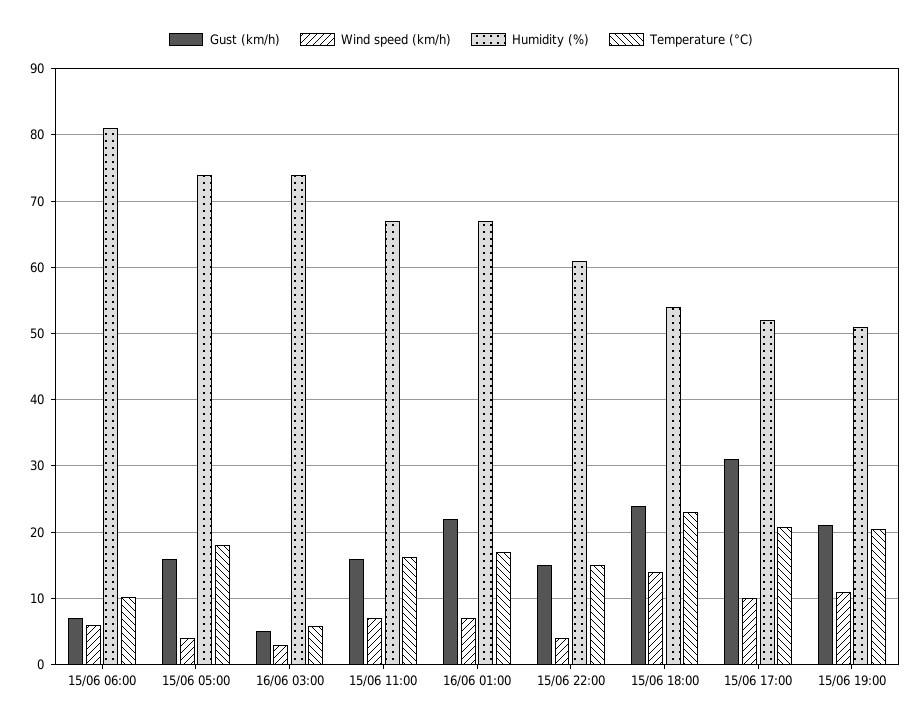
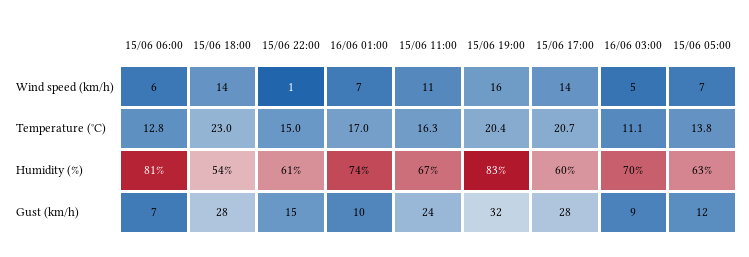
  {
    "Gust (km/h)": {
      "15/06 06:00": 7,
-     "15/06 05:00": 16,
+     "15/06 05:00": 12,
-     "16/06 03:00": 5,
+     "16/06 03:00": 9,
-     "15/06 11:00": 16,
+     "15/06 11:00": 24,
-     "16/06 01:00": 22,
+     "16/06 01:00": 10,
      "15/06 22:00": 15,
-     "15/06 18:00": 24,
+     "15/06 18:00": 28,
-     "15/06 17:00": 31,
+     "15/06 17:00": 28,
-     "15/06 19:00": 21
+     "15/06 19:00": 32
    },
    "Wind speed (km/h)": {
      "15/06 06:00": 6,
-     "15/06 05:00": 4,
+     "15/06 05:00": 7,
-     "16/06 03:00": 3,
+     "16/06 03:00": 5,
-     "15/06 11:00": 7,
+     "15/06 11:00": 11,
      "16/06 01:00": 7,
-     "15/06 22:00": 4,
+     "15/06 22:00": 1,
      "15/06 18:00": 14,
-     "15/06 17:00": 10,
+     "15/06 17:00": 14,
-     "15/06 19:00": 11
+     "15/06 19:00": 16
    },
    "Humidity (%)": {
      "15/06 06:00": 81,
-     "15/06 05:00": 74,
+     "15/06 05:00": 63,
-     "16/06 03:00": 74,
+     "16/06 03:00": 70,
      "15/06 11:00": 67,
-     "16/06 01:00": 67,
+     "16/06 01:00": 74,
      "15/06 22:00": 61,
      "15/06 18:00": 54,
-     "15/06 17:00": 52,
+     "15/06 17:00": 60,
-     "15/06 19:00": 51
+     "15/06 19:00": 83
    },
    "Temperature (°C)": {
-     "15/06 06:00": 10,
+     "15/06 06:00": 12.8,
-     "15/06 05:00": 18,
+     "15/06 05:00": 13.8,
-     "16/06 03:00": 6,
+     "16/06 03:00": 11.1,
      "15/06 11:00": 16.3,
      "16/06 01:00": 17,
      "15/06 22:00": 15,
      "15/06 18:00": 23,
      "15/06 17:00": 20.7,
      "15/06 19:00": 20.4
    }
  }

